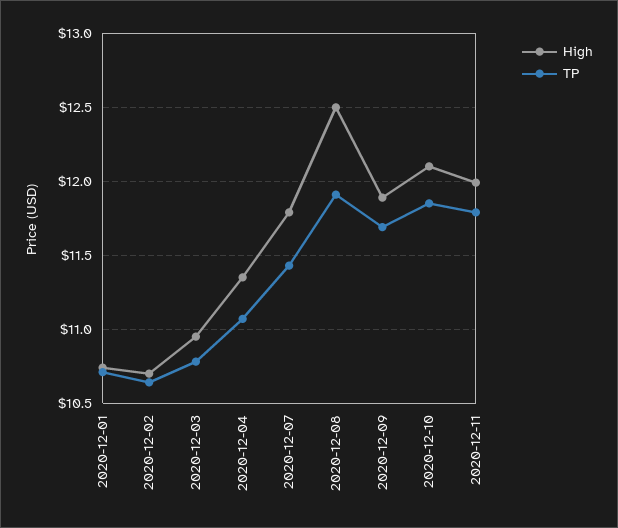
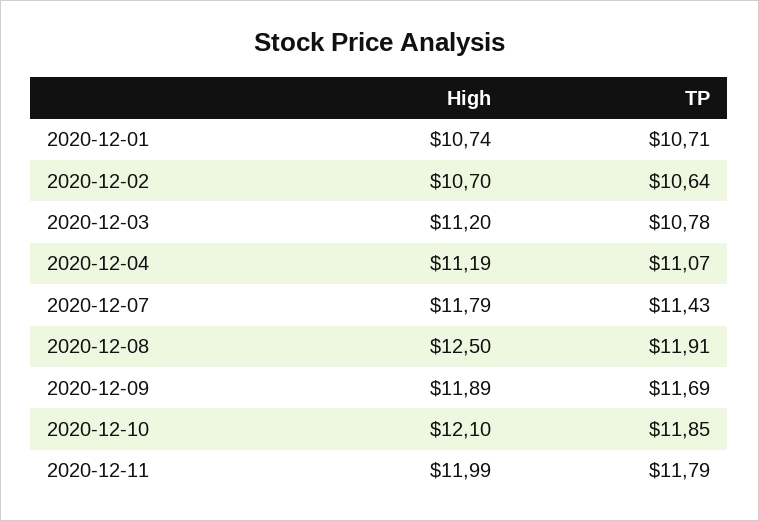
  {
    "High": {
      "2020-12-01": 10.74,
      "2020-12-02": 10.7,
-     "2020-12-03": 10.95,
+     "2020-12-03": 11.2,
-     "2020-12-04": 11.35,
+     "2020-12-04": 11.19,
      "2020-12-07": 11.79,
      "2020-12-08": 12.5,
      "2020-12-09": 11.89,
      "2020-12-10": 12.1,
      "2020-12-11": 11.99
    },
    "TP": {
      "2020-12-01": 10.71,
      "2020-12-02": 10.64,
      "2020-12-03": 10.78,
      "2020-12-04": 11.07,
      "2020-12-07": 11.43,
      "2020-12-08": 11.91,
      "2020-12-09": 11.69,
      "2020-12-10": 11.85,
      "2020-12-11": 11.79
    }
  }

